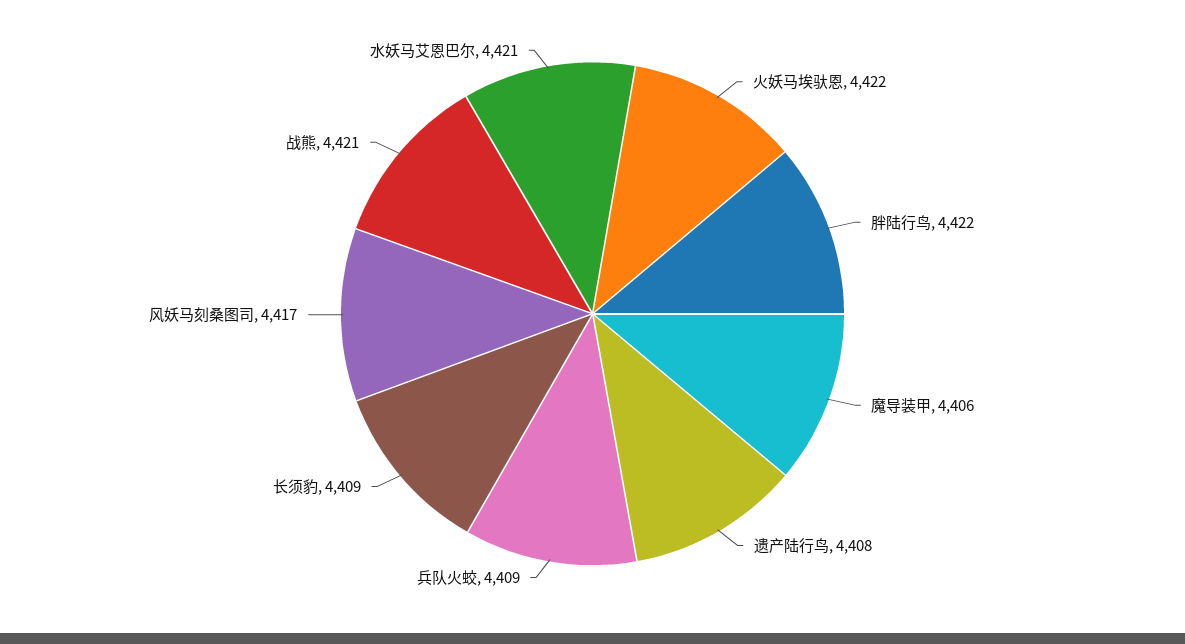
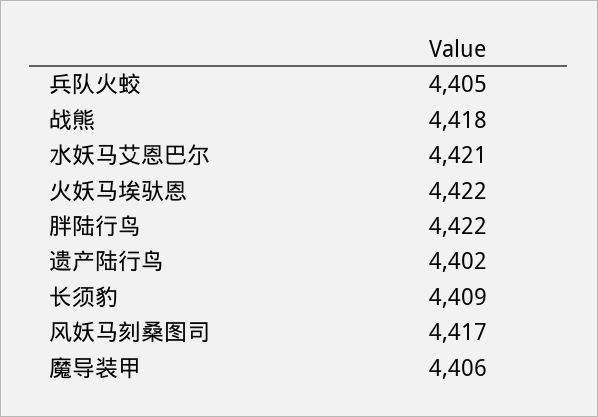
  {
    "火妖马埃驮恩": 4422,
    "胖陆行鸟": 4422,
    "魔导装甲": 4406,
-   "遗产陆行鸟": 4408,
+   "遗产陆行鸟": 4402,
-   "兵队火蛟": 4409,
+   "兵队火蛟": 4405,
    "长须豹": 4409,
    "风妖马刻桑图司": 4417,
-   "战熊": 4421,
+   "战熊": 4418,
    "水妖马艾恩巴尔": 4421
  }

